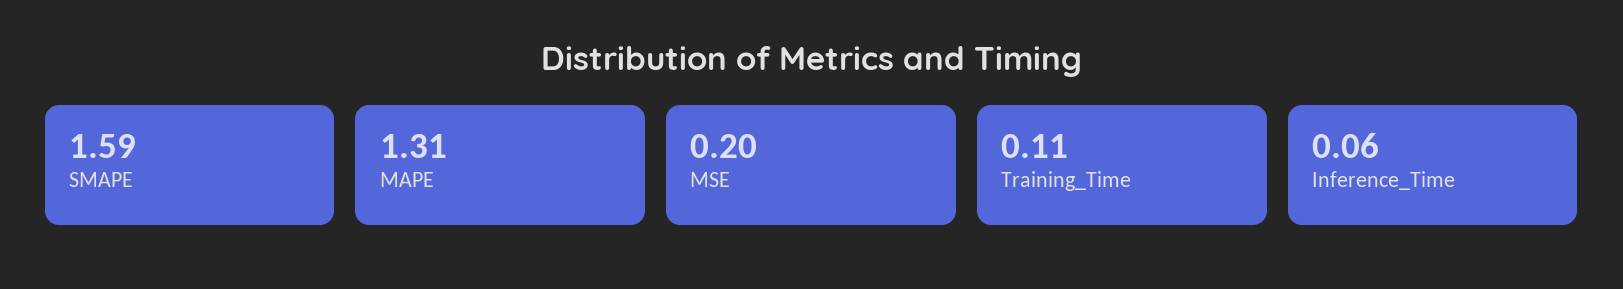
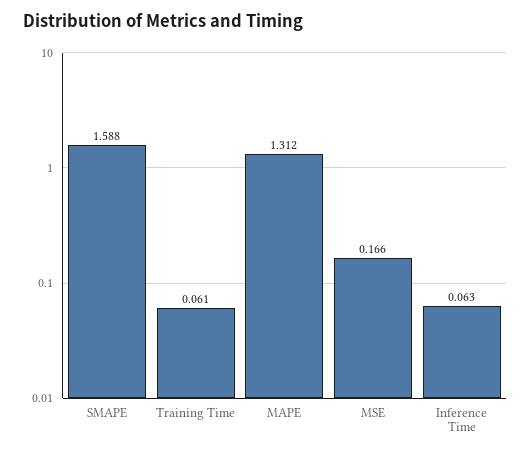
  {
    "SMAPE": 1.588,
    "MAPE": 1.312,
-   "MSE": 0.2,
+   "MSE": 0.166,
-   "Training_Time": 0.11,
+   "Training_Time": 0.061,
    "Inference_Time": 0.063
  }

